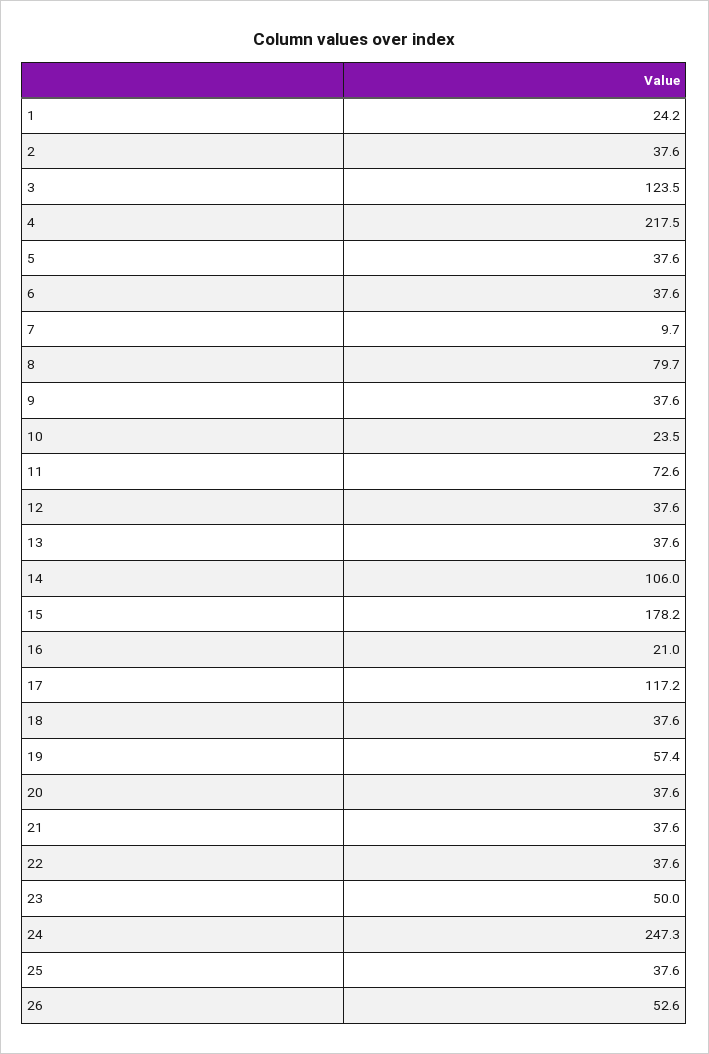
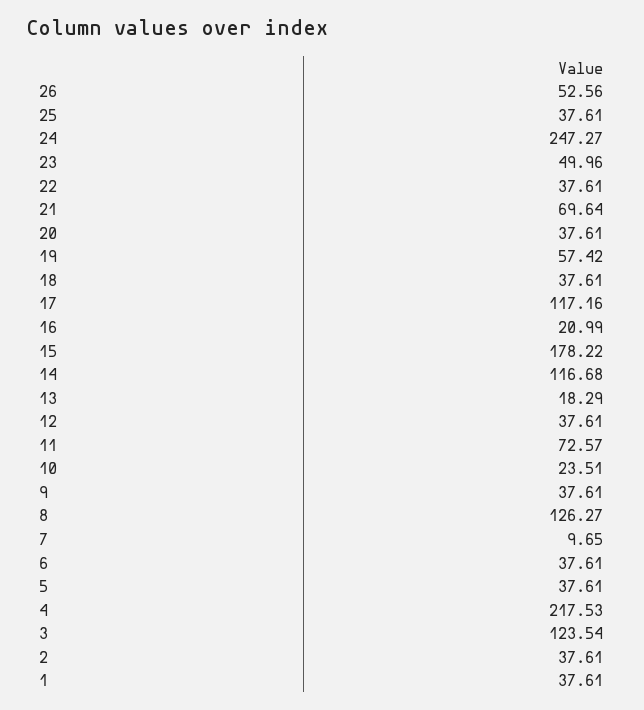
  {
-   "1": 24.2,
+   "1": 37.61,
    "2": 37.61,
    "3": 123.54,
    "4": 217.53,
    "5": 37.61,
    "6": 37.61,
    "7": 9.65,
-   "8": 79.7,
+   "8": 126.27,
    "9": 37.61,
    "10": 23.51,
    "11": 72.57,
    "12": 37.61,
-   "13": 37.6,
+   "13": 18.29,
-   "14": 106,
+   "14": 116.68,
    "15": 178.22,
    "16": 20.99,
    "17": 117.16,
    "18": 37.61,
    "19": 57.42,
    "20": 37.61,
-   "21": 37.6,
+   "21": 69.64,
    "22": 37.61,
    "23": 49.96,
    "24": 247.27,
    "25": 37.61,
    "26": 52.56
  }

